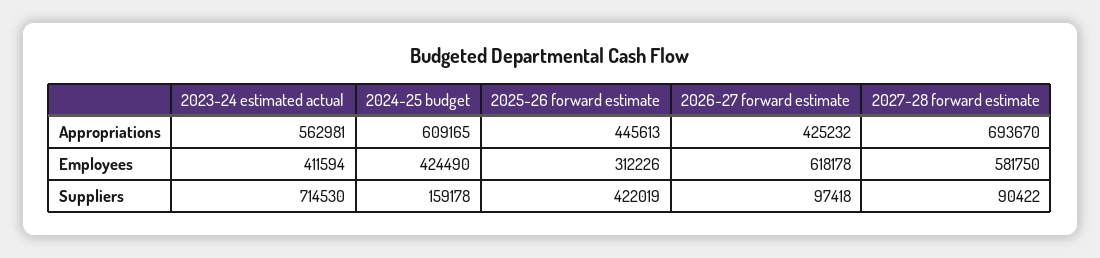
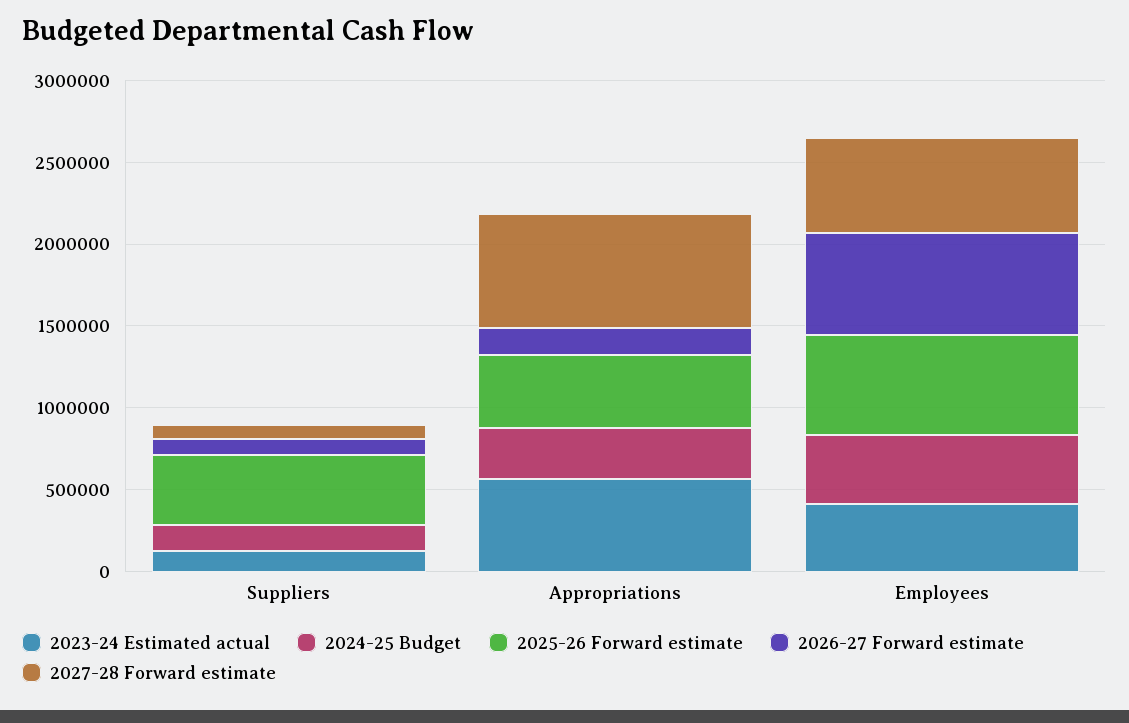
  {
    "2023-24 estimated actual": {
      "Appropriations": 562981,
      "Employees": 411594,
-     "Suppliers": 714530
+     "Suppliers": 100000
    },
    "2024-25 budget": {
-     "Appropriations": 609165,
+     "Appropriations": 300000,
      "Employees": 424490,
      "Suppliers": 159178
    },
    "2025-26 forward estimate": {
      "Appropriations": 445613,
-     "Employees": 312226,
+     "Employees": 600000,
      "Suppliers": 422019
    },
    "2026-27 forward estimate": {
-     "Appropriations": 425232,
+     "Appropriations": 200000,
      "Employees": 618178,
      "Suppliers": 97418
    },
    "2027-28 forward estimate": {
      "Appropriations": 693670,
      "Employees": 581750,
      "Suppliers": 90422
    }
  }

